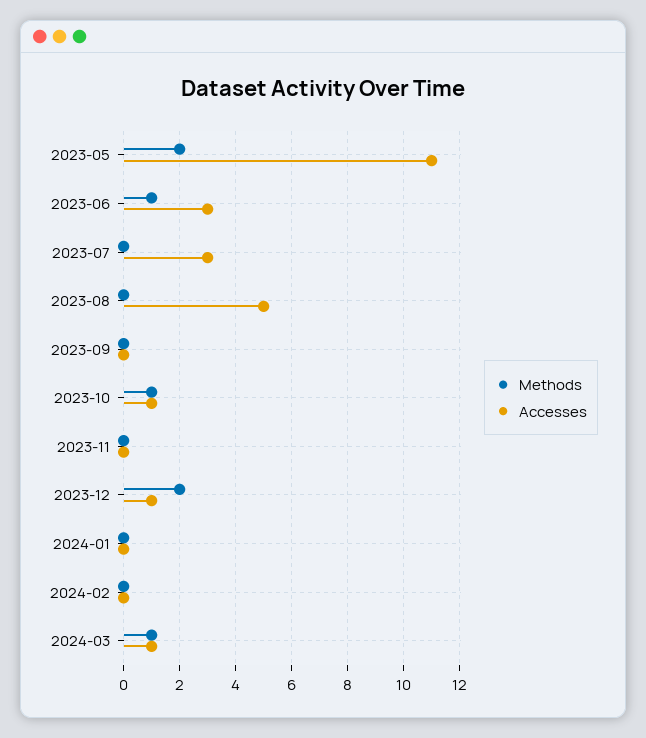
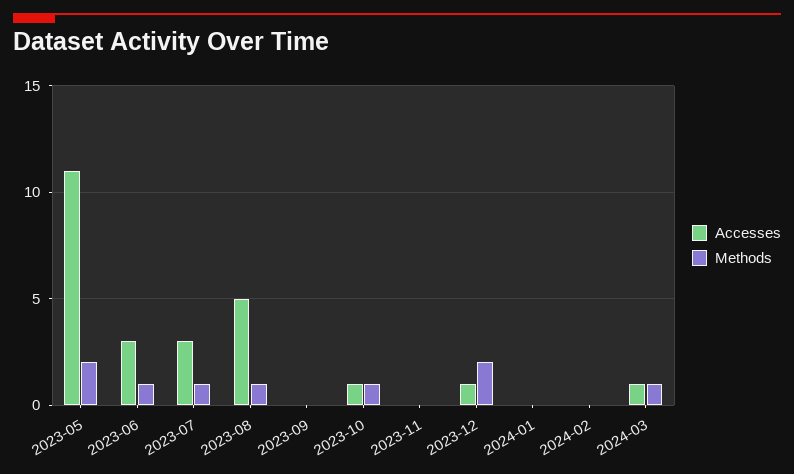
  {
    "Methods": {
      "2023-05": 2,
      "2023-06": 1,
-     "2023-07": 0,
+     "2023-07": 1,
-     "2023-08": 0,
+     "2023-08": 1,
      "2023-09": 0,
      "2023-10": 1,
      "2023-11": 0,
      "2023-12": 2,
      "2024-01": 0,
      "2024-02": 0,
      "2024-03": 1
    },
    "Accesses": {
      "2023-05": 11,
      "2023-06": 3,
      "2023-07": 3,
      "2023-08": 5,
      "2023-09": 0,
      "2023-10": 1,
      "2023-11": 0,
      "2023-12": 1,
      "2024-01": 0,
      "2024-02": 0,
      "2024-03": 1
    }
  }

